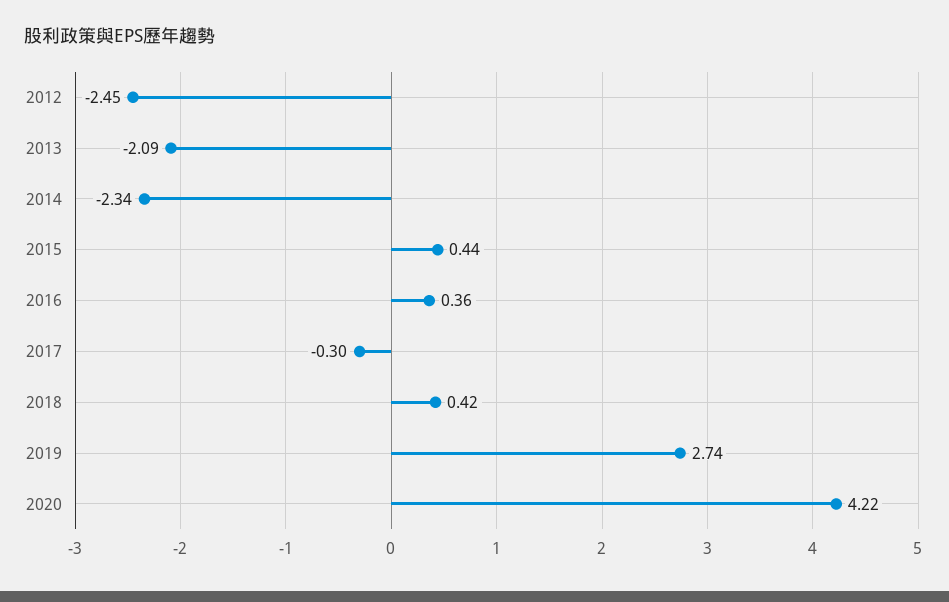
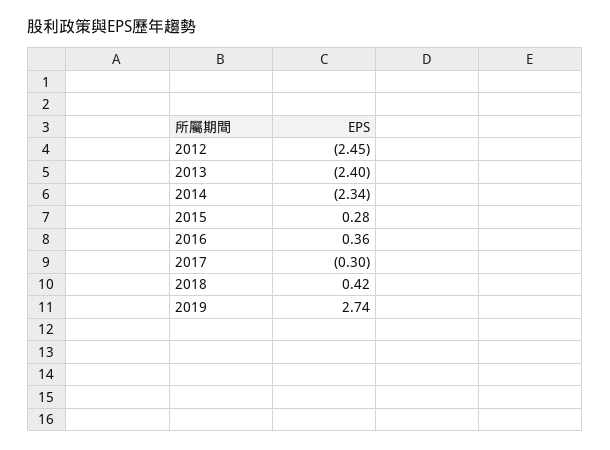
  {
    "2012": -2.45,
-   "2013": -2.09,
+   "2013": -2.4,
    "2014": -2.34,
-   "2015": 0.44,
+   "2015": 0.28,
    "2016": 0.36,
    "2017": -0.3,
    "2018": 0.42,
-   "2019": 2.74,
+   "2019": 2.74
-   "2020": 4.22
  }

